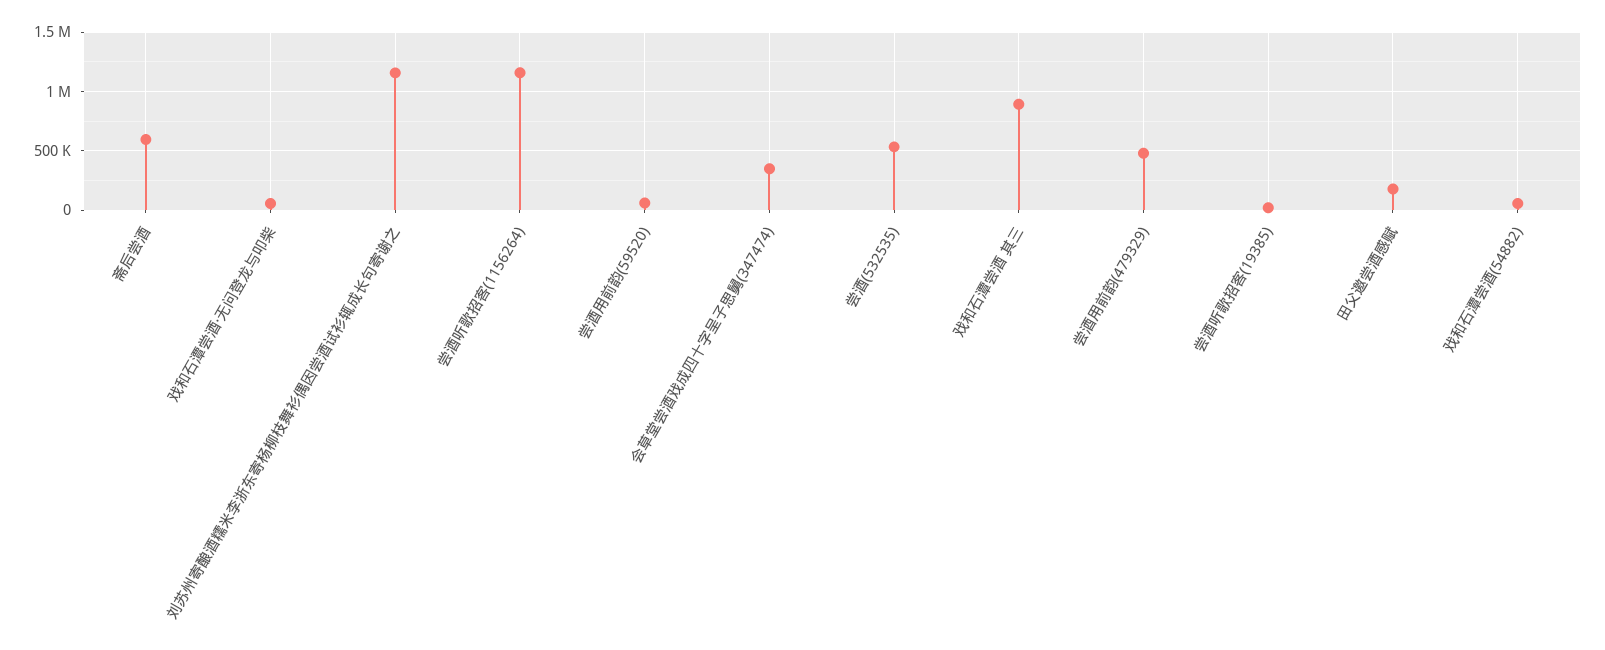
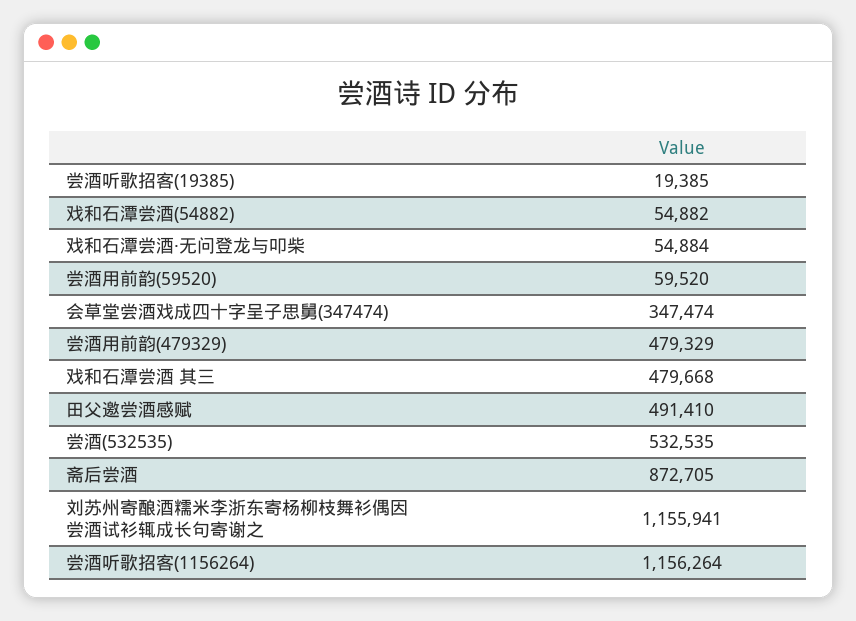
  {
-   "斋后尝酒": 600000,
+   "斋后尝酒": 872705,
    "戏和石潭尝酒·无问登龙与叩柴": 54884,
    "刘苏州寄酿酒糯米李浙东寄杨柳枝舞衫偶因尝酒试衫辄成长句寄谢之": 1155941,
    "尝酒听歌招客(1156264)": 1156264,
    "尝酒用前韵(59520)": 59520,
    "会草堂尝酒戏成四十字呈子思舅(347474)": 347474,
    "尝酒(532535)": 532535,
-   "戏和石潭尝酒 其三": 900000,
+   "戏和石潭尝酒 其三": 479668,
    "尝酒用前韵(479329)": 479329,
    "尝酒听歌招客(19385)": 19385,
-   "田父邀尝酒感赋": 200000,
+   "田父邀尝酒感赋": 491410,
    "戏和石潭尝酒(54882)": 54882
  }

